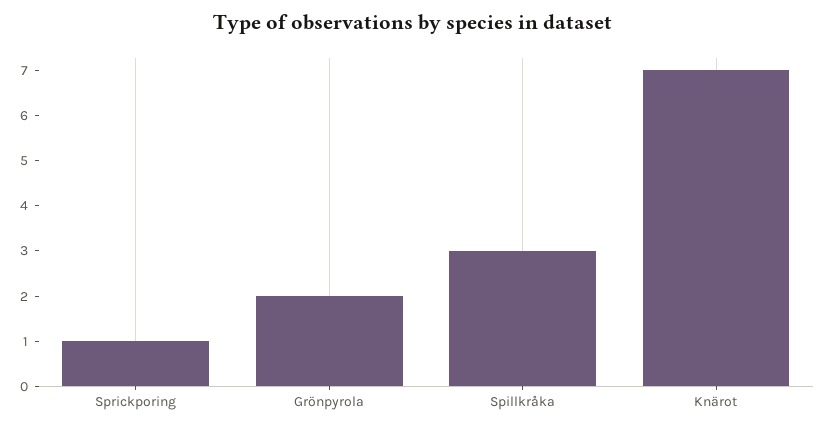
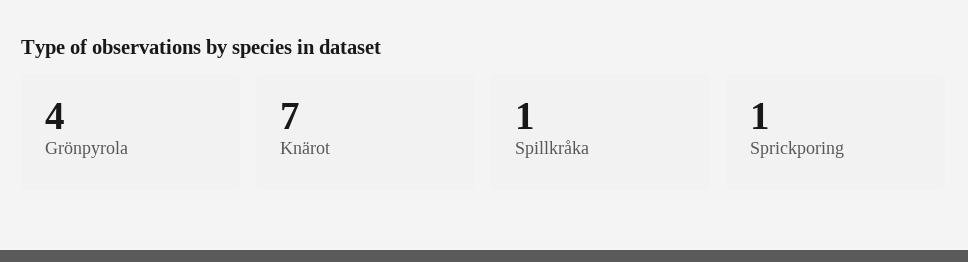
  {
    "Sprickporing": 1,
-   "Grönpyrola": 2,
+   "Grönpyrola": 4,
-   "Spillkråka": 3,
+   "Spillkråka": 1,
    "Knärot": 7
  }

